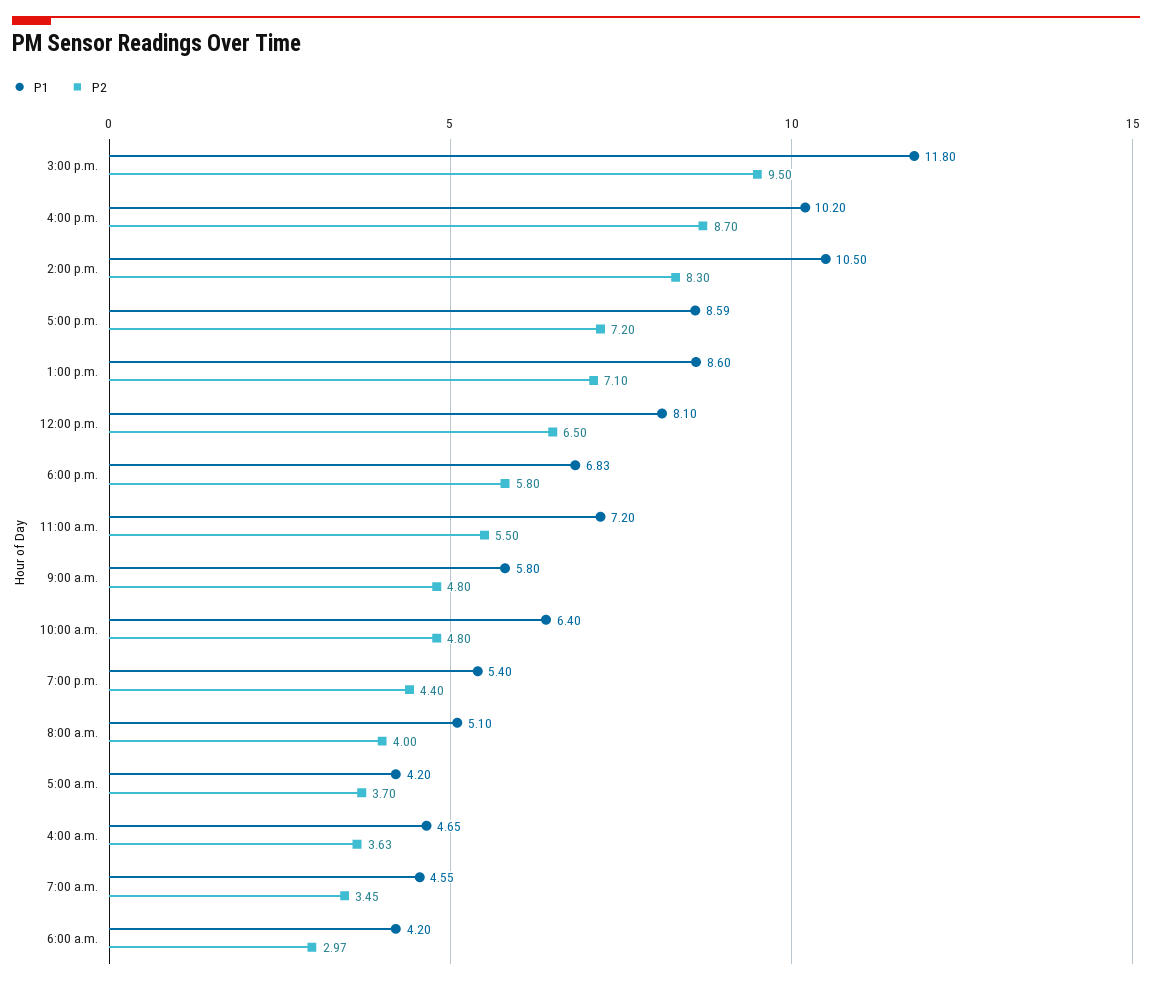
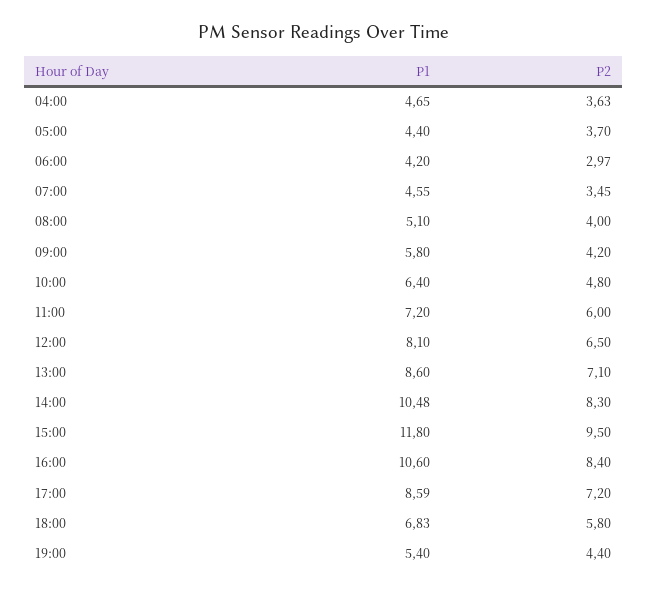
  {
    "P1": {
      "3:00 p.m.": 11.8,
-     "4:00 p.m.": 10.2,
+     "4:00 p.m.": 10.6,
-     "2:00 p.m.": 10.5,
+     "2:00 p.m.": 10.48,
      "5:00 p.m.": 8.59,
      "1:00 p.m.": 8.6,
      "12:00 p.m.": 8.1,
      "6:00 p.m.": 6.83,
      "11:00 a.m.": 7.2,
      "9:00 a.m.": 5.8,
      "10:00 a.m.": 6.4,
      "7:00 p.m.": 5.4,
      "8:00 a.m.": 5.1,
-     "5:00 a.m.": 4.2,
+     "5:00 a.m.": 4.4,
      "4:00 a.m.": 4.65,
      "7:00 a.m.": 4.55,
      "6:00 a.m.": 4.2
    },
    "P2": {
      "3:00 p.m.": 9.5,
-     "4:00 p.m.": 8.7,
+     "4:00 p.m.": 8.4,
      "2:00 p.m.": 8.3,
      "5:00 p.m.": 7.2,
      "1:00 p.m.": 7.1,
      "12:00 p.m.": 6.5,
      "6:00 p.m.": 5.8,
-     "11:00 a.m.": 5.5,
+     "11:00 a.m.": 6,
-     "9:00 a.m.": 4.8,
+     "9:00 a.m.": 4.2,
      "10:00 a.m.": 4.8,
      "7:00 p.m.": 4.4,
      "8:00 a.m.": 4,
      "5:00 a.m.": 3.7,
      "4:00 a.m.": 3.63,
      "7:00 a.m.": 3.45,
      "6:00 a.m.": 2.97
    }
  }

